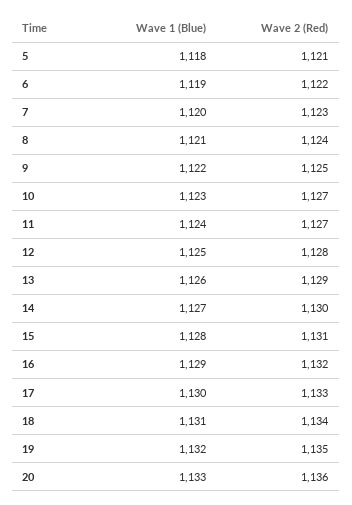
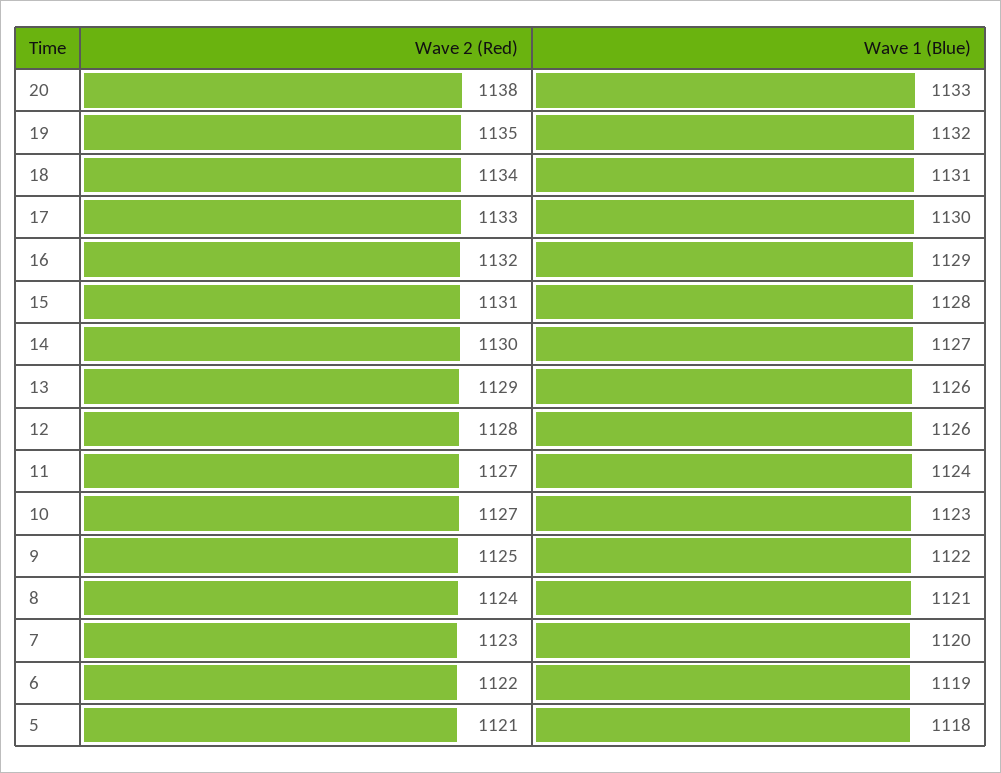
  {
    "Wave 1 (Blue)": {
      "5": 1118,
      "6": 1119,
      "7": 1120,
      "8": 1121,
      "9": 1122,
      "10": 1123,
      "11": 1124,
-     "12": 1125,
+     "12": 1126,
      "13": 1126,
      "14": 1127,
      "15": 1128,
      "16": 1129,
      "17": 1130,
      "18": 1131,
      "19": 1132,
      "20": 1133
    },
    "Wave 2 (Red)": {
      "5": 1121,
      "6": 1122,
      "7": 1123,
      "8": 1124,
      "9": 1125,
      "10": 1127,
      "11": 1127,
      "12": 1128,
      "13": 1129,
      "14": 1130,
      "15": 1131,
      "16": 1132,
      "17": 1133,
      "18": 1134,
      "19": 1135,
-     "20": 1136
+     "20": 1138
    }
  }

